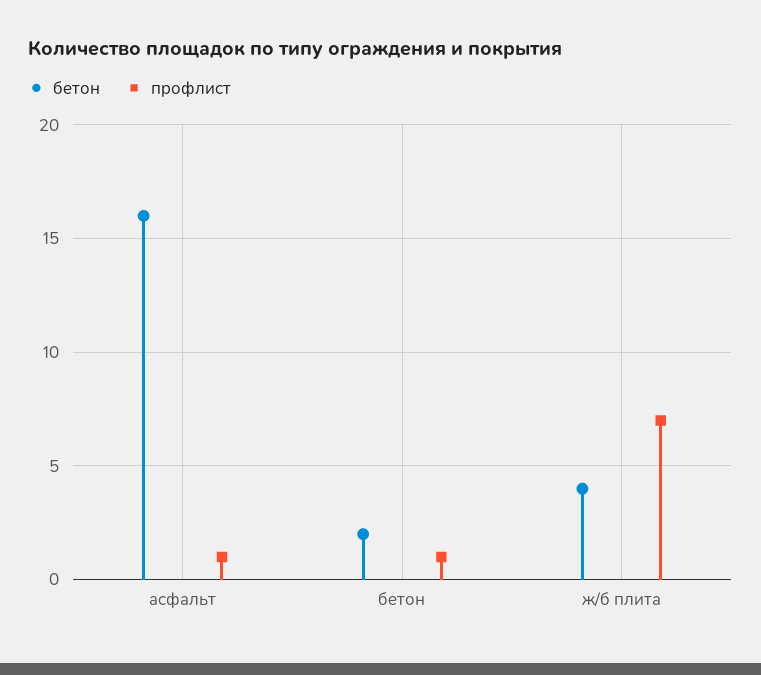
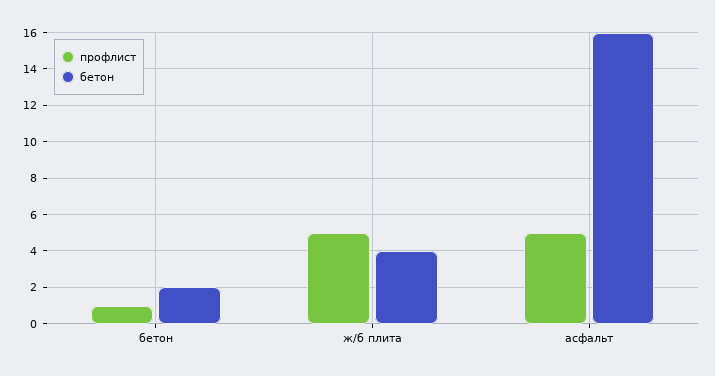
  {
    "бетон": {
      "асфальт": 16,
      "бетон": 2,
      "ж/б плита": 4
    },
    "профлист": {
-     "асфальт": 1,
+     "асфальт": 5,
      "бетон": 1,
-     "ж/б плита": 7
+     "ж/б плита": 5
    }
  }

